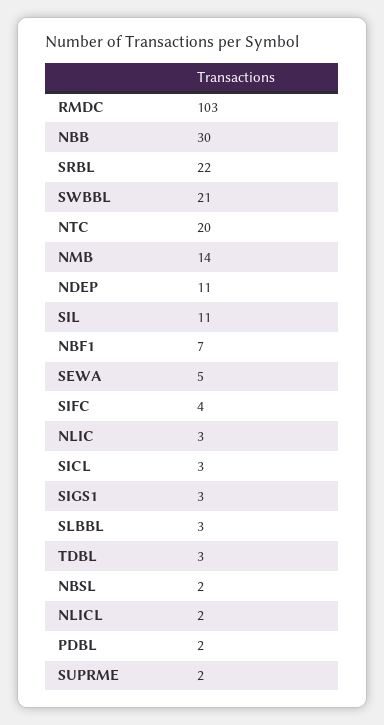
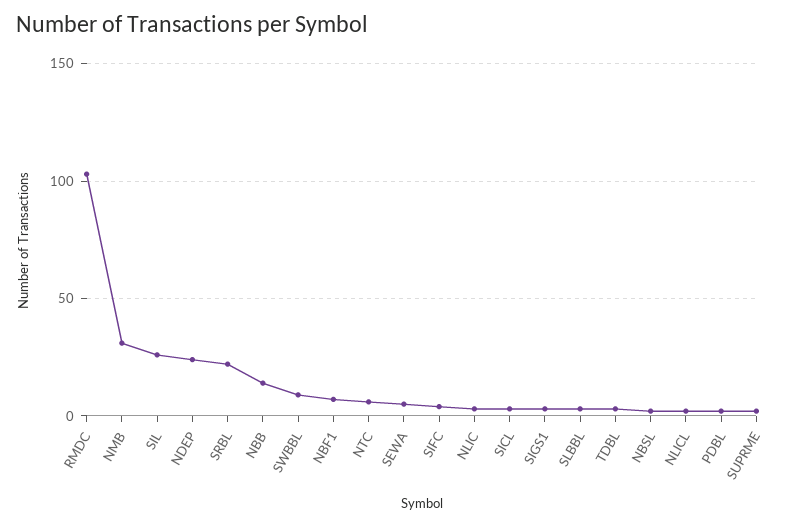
  {
    "RMDC": 103,
-   "NBB": 30,
+   "NBB": 15,
    "SRBL": 22,
-   "SWBBL": 21,
+   "SWBBL": 10,
-   "NTC": 20,
+   "NTC": 5,
-   "NMB": 14,
+   "NMB": 30,
-   "NDEP": 11,
+   "NDEP": 25,
-   "SIL": 11,
+   "SIL": 25,
    "NBF1": 7,
    "SEWA": 5,
    "SIFC": 4,
    "NLIC": 3,
    "SICL": 3,
    "SIGS1": 3,
    "SLBBL": 3,
    "TDBL": 3,
    "NBSL": 2,
    "NLICL": 2,
    "PDBL": 2,
    "SUPRME": 2
  }

